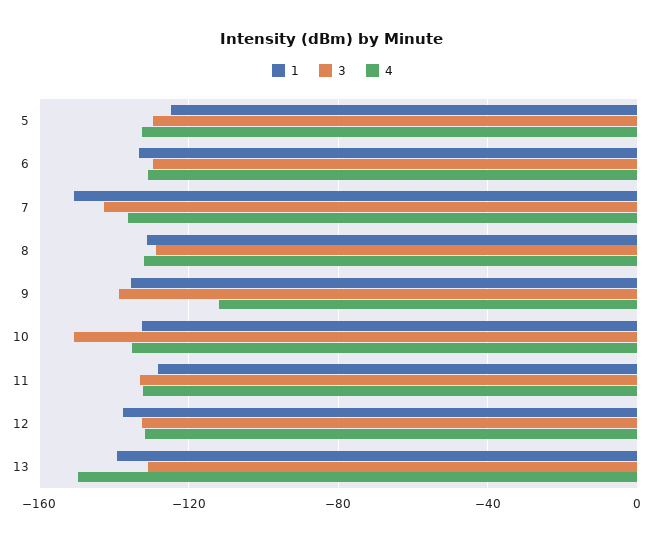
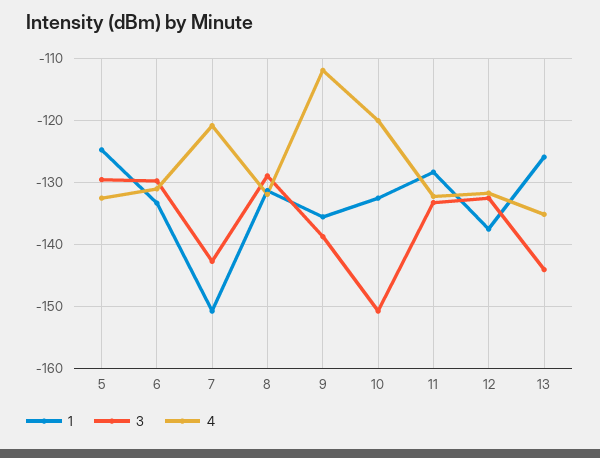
  {
    "1": {
      "5": -125,
      "6": -133,
      "7": -151,
      "8": -131,
      "9": -136,
      "10": -133,
      "11": -128,
      "12": -138,
-     "13": -140
+     "13": -126
    },
    "3": {
      "5": -130,
      "6": -130,
      "7": -143,
      "8": -129,
      "9": -139,
      "10": -151,
      "11": -133,
      "12": -133,
-     "13": -130
+     "13": -144
    },
    "4": {
      "5": -133,
      "6": -131,
-     "7": -135,
+     "7": -121,
      "8": -132,
      "9": -112,
-     "10": -135,
+     "10": -120,
      "11": -132,
      "12": -132,
-     "13": -150
+     "13": -135
    }
  }

